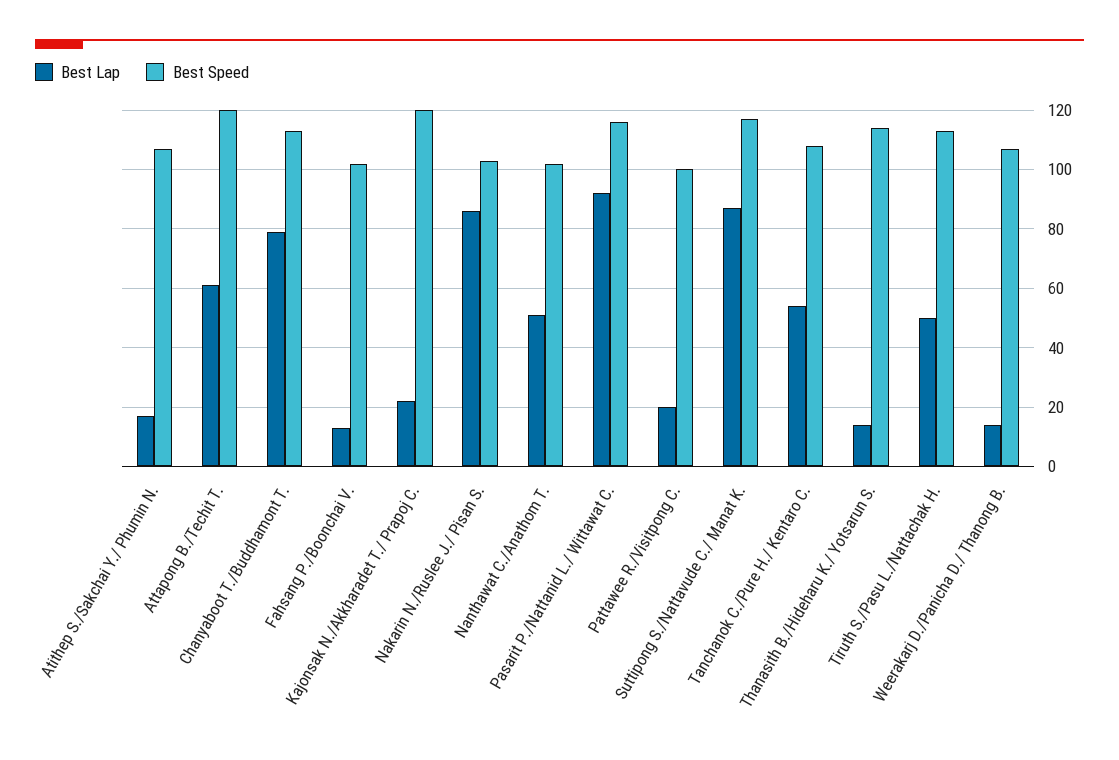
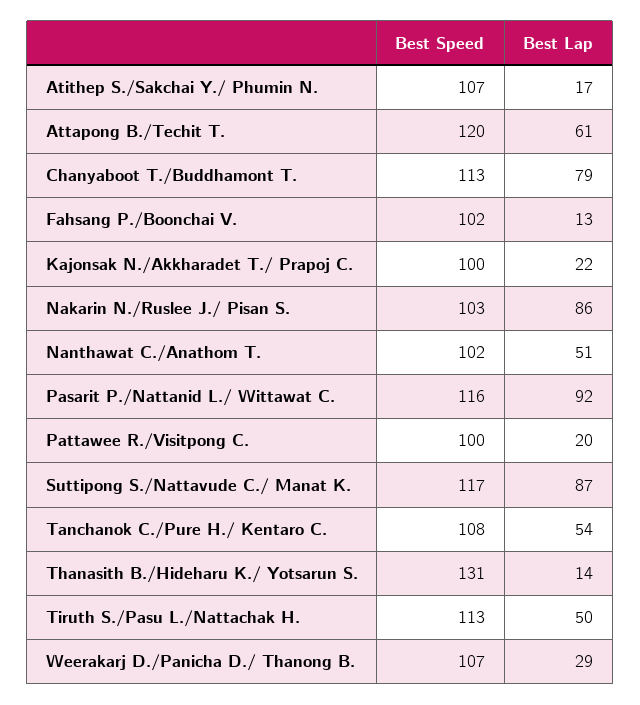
  {
    "Best Lap": {
      "Atithep S./Sakchai Y./ Phumin N.": 17,
      "Attapong B./Techit T.": 61,
      "Chanyaboot T./Buddhamont T.": 79,
      "Fahsang P./Boonchai V.": 13,
      "Kajonsak N./Akkharadet T./ Prapoj C.": 22,
      "Nakarin N./Ruslee J./ Pisan S.": 86,
      "Nanthawat C./Anathom T.": 51,
      "Pasarit P./Nattanid L./ Wittawat C.": 92,
      "Pattawee R./Visitpong C.": 20,
      "Suttipong S./Nattavude C./ Manat K.": 87,
      "Tanchanok C./Pure H./ Kentaro C.": 54,
      "Thanasith B./Hideharu K./ Yotsarun S.": 14,
      "Tiruth S./Pasu L./Nattachak H.": 50,
-     "Weerakarj D./Panicha D./ Thanong B.": 15
+     "Weerakarj D./Panicha D./ Thanong B.": 29
    },
    "Best Speed": {
      "Atithep S./Sakchai Y./ Phumin N.": 107,
      "Attapong B./Techit T.": 120,
      "Chanyaboot T./Buddhamont T.": 113,
      "Fahsang P./Boonchai V.": 102,
-     "Kajonsak N./Akkharadet T./ Prapoj C.": 120,
+     "Kajonsak N./Akkharadet T./ Prapoj C.": 100,
      "Nakarin N./Ruslee J./ Pisan S.": 103,
      "Nanthawat C./Anathom T.": 102,
      "Pasarit P./Nattanid L./ Wittawat C.": 116,
      "Pattawee R./Visitpong C.": 100,
      "Suttipong S./Nattavude C./ Manat K.": 117,
      "Tanchanok C./Pure H./ Kentaro C.": 108,
-     "Thanasith B./Hideharu K./ Yotsarun S.": 115,
+     "Thanasith B./Hideharu K./ Yotsarun S.": 131,
      "Tiruth S./Pasu L./Nattachak H.": 113,
      "Weerakarj D./Panicha D./ Thanong B.": 107
    }
  }

